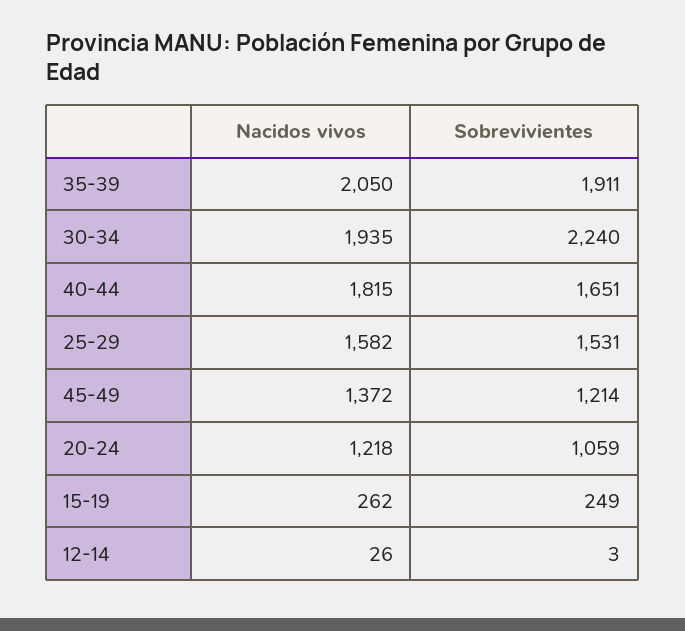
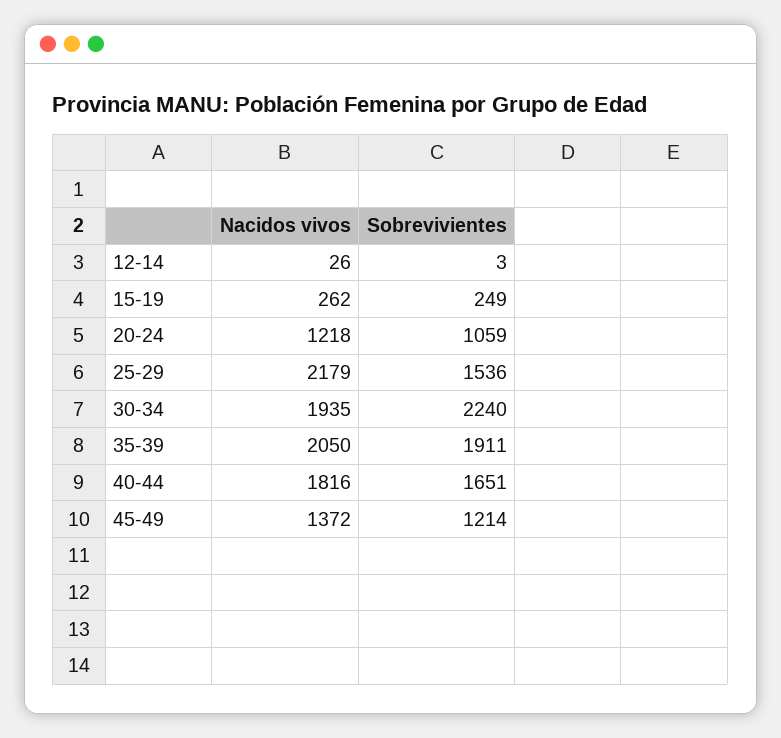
  {
    "Nacidos vivos": {
      "35-39": 2050,
      "30-34": 1935,
-     "40-44": 1815,
+     "40-44": 1816,
-     "25-29": 1582,
+     "25-29": 2179,
      "45-49": 1372,
      "20-24": 1218,
      "15-19": 262,
      "12-14": 26
    },
    "Sobrevivientes": {
      "35-39": 1911,
      "30-34": 2240,
      "40-44": 1651,
-     "25-29": 1531,
+     "25-29": 1536,
      "45-49": 1214,
      "20-24": 1059,
      "15-19": 249,
      "12-14": 3
    }
  }

